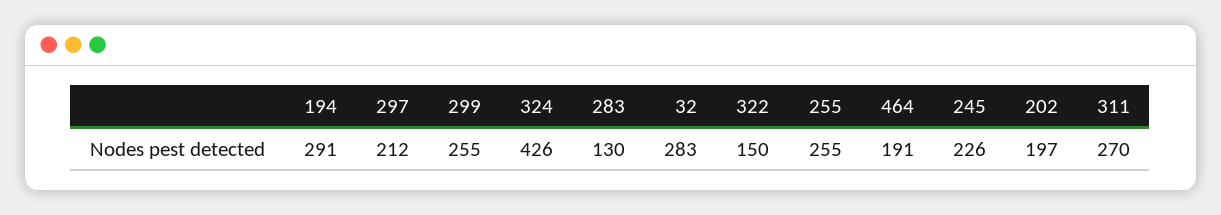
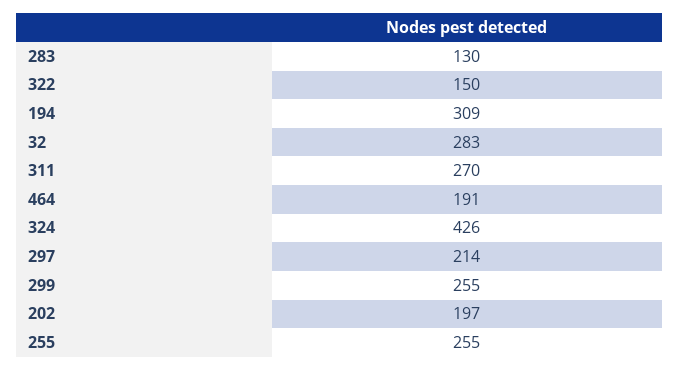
  {
-   "194": 291,
+   "194": 309,
-   "297": 212,
+   "297": 214,
    "299": 255,
    "324": 426,
    "283": 130,
    "32": 283,
    "322": 150,
    "255": 255,
    "464": 191,
-   "245": 226,
    "202": 197,
    "311": 270
  }

